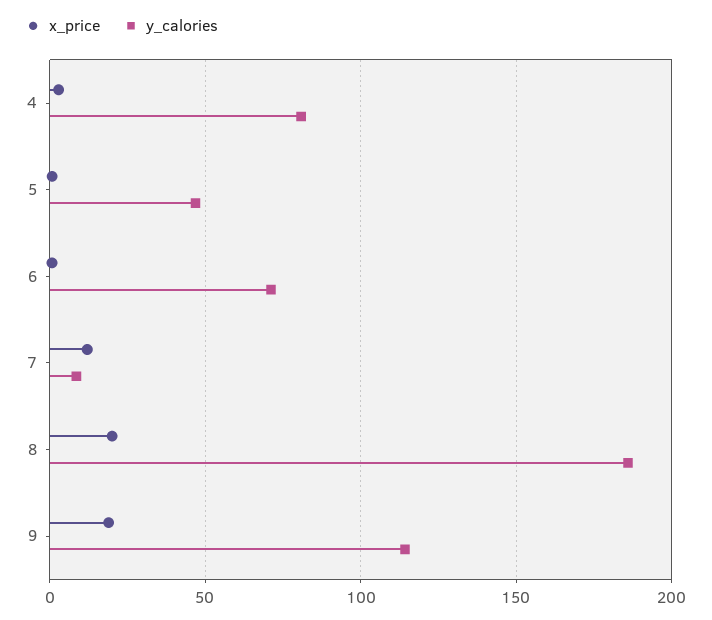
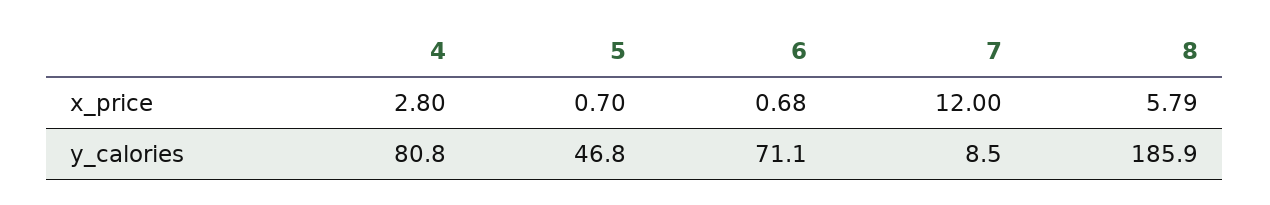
  {
    "x_price": {
      "4": 2.8,
      "5": 0.7,
      "6": 0.68,
      "7": 12,
-     "8": 20,
+     "8": 5.79
-     "9": 20
    },
    "y_calories": {
      "4": 80.8,
      "5": 46.8,
      "6": 71.1,
      "7": 8.5,
-     "8": 185.9,
+     "8": 185.9
-     "9": 115
    }
  }

